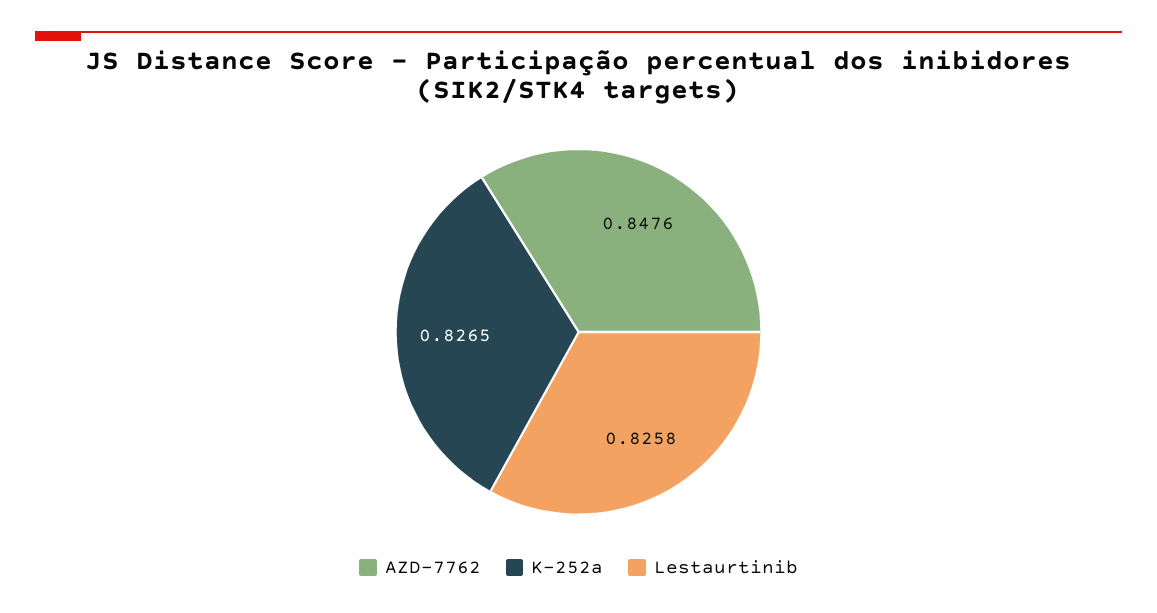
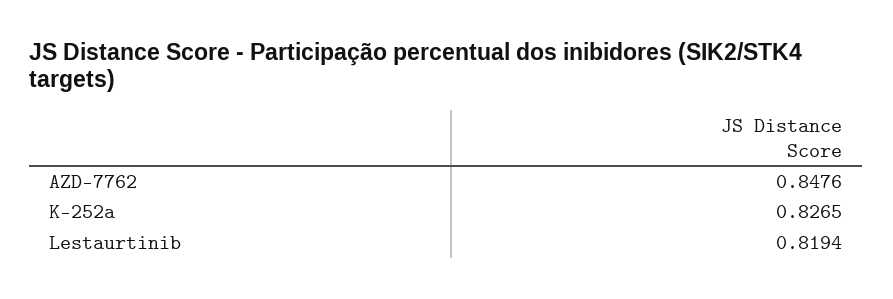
  {
    "AZD-7762": 0.8476,
    "K-252a": 0.8265,
-   "Lestaurtinib": 0.8258
+   "Lestaurtinib": 0.8194
  }

